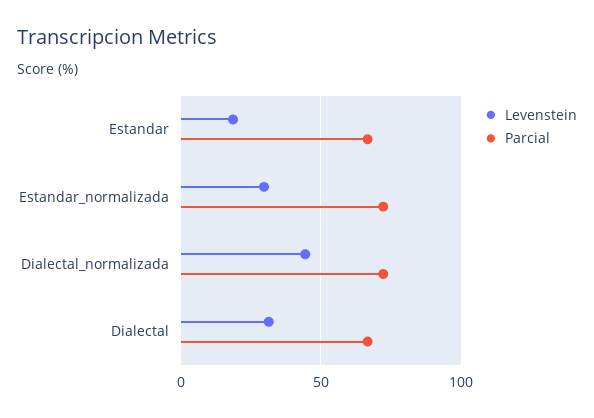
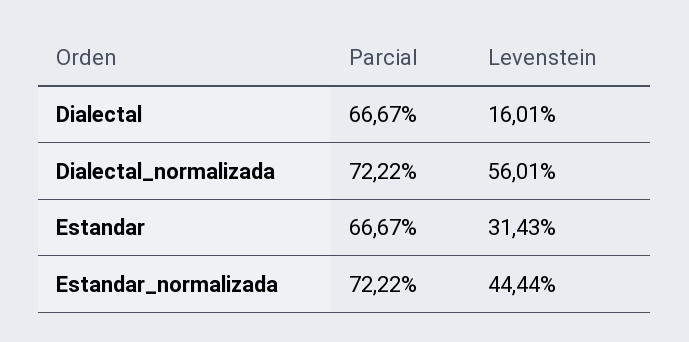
  {
    "Levenstein": {
-     "Estandar": 20,
+     "Estandar": 31.43,
-     "Estandar_normalizada": 30,
+     "Estandar_normalizada": 44.44,
-     "Dialectal_normalizada": 45,
+     "Dialectal_normalizada": 56.01,
-     "Dialectal": 30
+     "Dialectal": 16.01
    },
    "Parcial": {
      "Estandar": 66.67,
      "Estandar_normalizada": 72.22,
      "Dialectal_normalizada": 72.22,
      "Dialectal": 66.67
    }
  }

